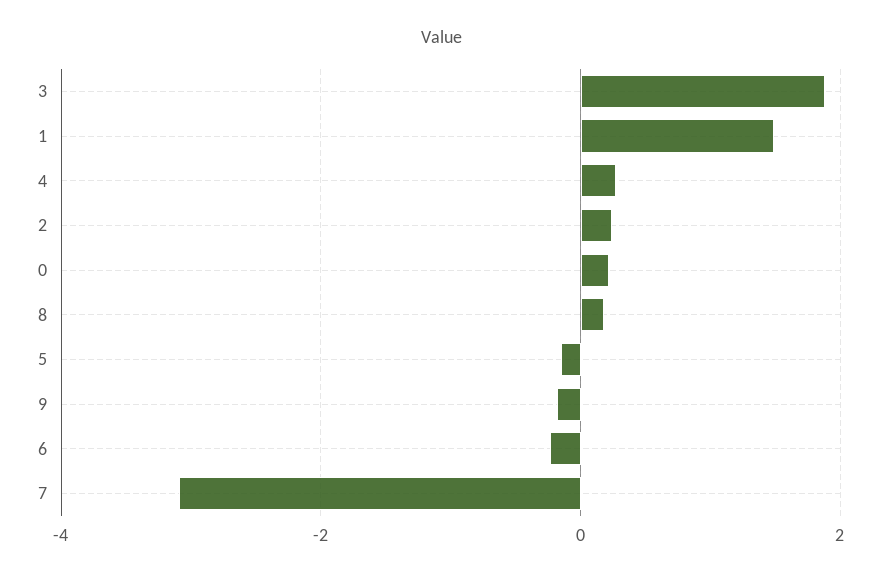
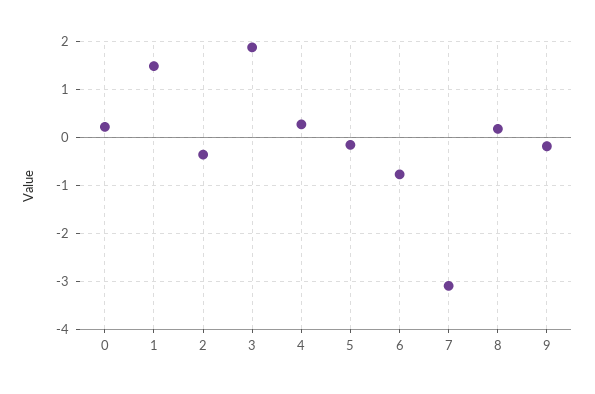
  {
    "3": 1.8,
    "1": 1.4,
    "4": 0.2,
-   "2": 0.2,
+   "2": -0.4,
    "0": 0.2,
    "8": 0.2,
    "5": -0.2,
    "9": -0.2,
-   "6": -0.2,
+   "6": -0.8,
    "7": -3
  }

